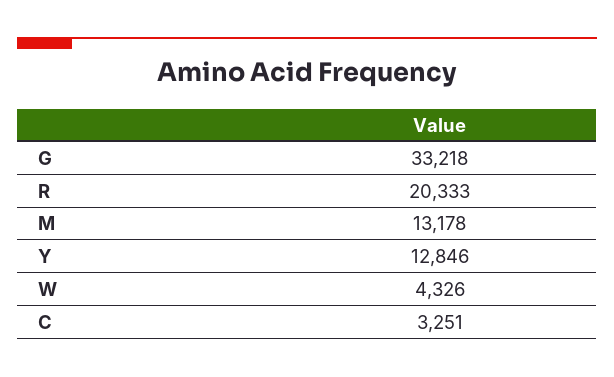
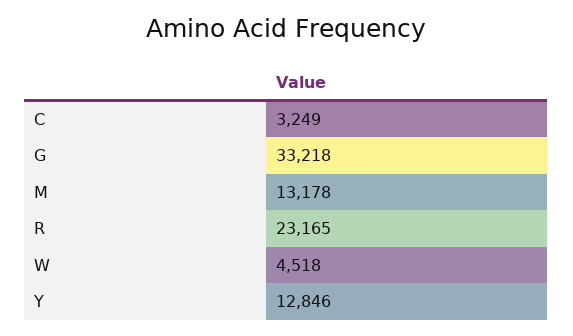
  {
    "G": 33218,
-   "R": 20333,
+   "R": 23165,
    "M": 13178,
    "Y": 12846,
-   "W": 4326,
+   "W": 4518,
-   "C": 3251
+   "C": 3249
  }

